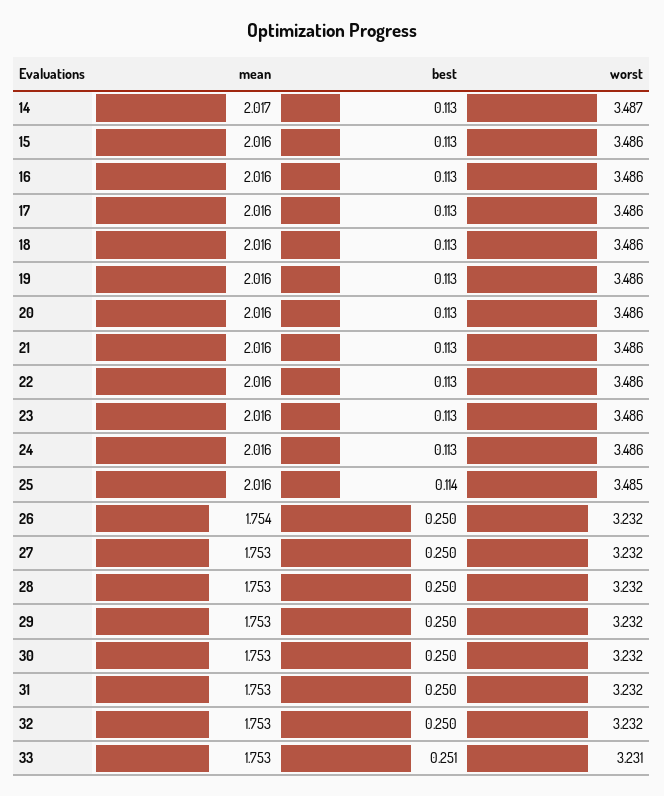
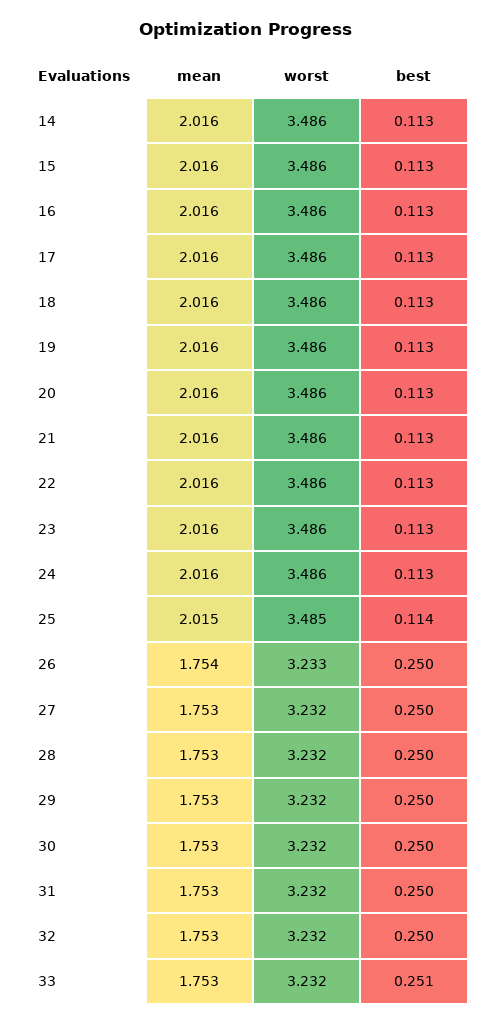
  {
    "mean": {
-     "14": 2.017,
+     "14": 2.016,
      "15": 2.016,
      "16": 2.016,
      "17": 2.016,
      "18": 2.016,
      "19": 2.016,
      "20": 2.016,
      "21": 2.016,
      "22": 2.016,
      "23": 2.016,
      "24": 2.016,
-     "25": 2.016,
+     "25": 2.015,
      "26": 1.754,
      "27": 1.753,
      "28": 1.753,
      "29": 1.753,
      "30": 1.753,
      "31": 1.753,
      "32": 1.753,
      "33": 1.753
    },
    "best": {
      "14": 0.113,
      "15": 0.113,
      "16": 0.113,
      "17": 0.113,
      "18": 0.113,
      "19": 0.113,
      "20": 0.113,
      "21": 0.113,
      "22": 0.113,
      "23": 0.113,
      "24": 0.113,
      "25": 0.114,
      "26": 0.25,
      "27": 0.25,
      "28": 0.25,
      "29": 0.25,
      "30": 0.25,
      "31": 0.25,
      "32": 0.25,
      "33": 0.251
    },
    "worst": {
-     "14": 3.487,
+     "14": 3.486,
      "15": 3.486,
      "16": 3.486,
      "17": 3.486,
      "18": 3.486,
      "19": 3.486,
      "20": 3.486,
      "21": 3.486,
      "22": 3.486,
      "23": 3.486,
      "24": 3.486,
      "25": 3.485,
-     "26": 3.232,
+     "26": 3.233,
      "27": 3.232,
      "28": 3.232,
      "29": 3.232,
      "30": 3.232,
      "31": 3.232,
      "32": 3.232,
-     "33": 3.231
+     "33": 3.232
    }
  }

